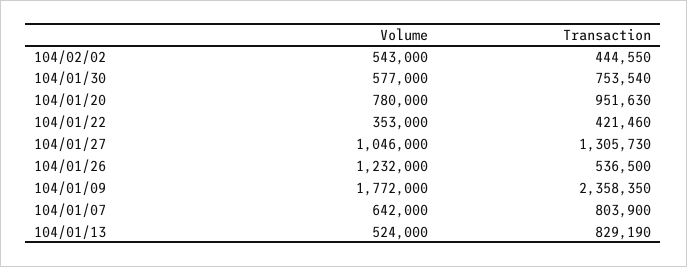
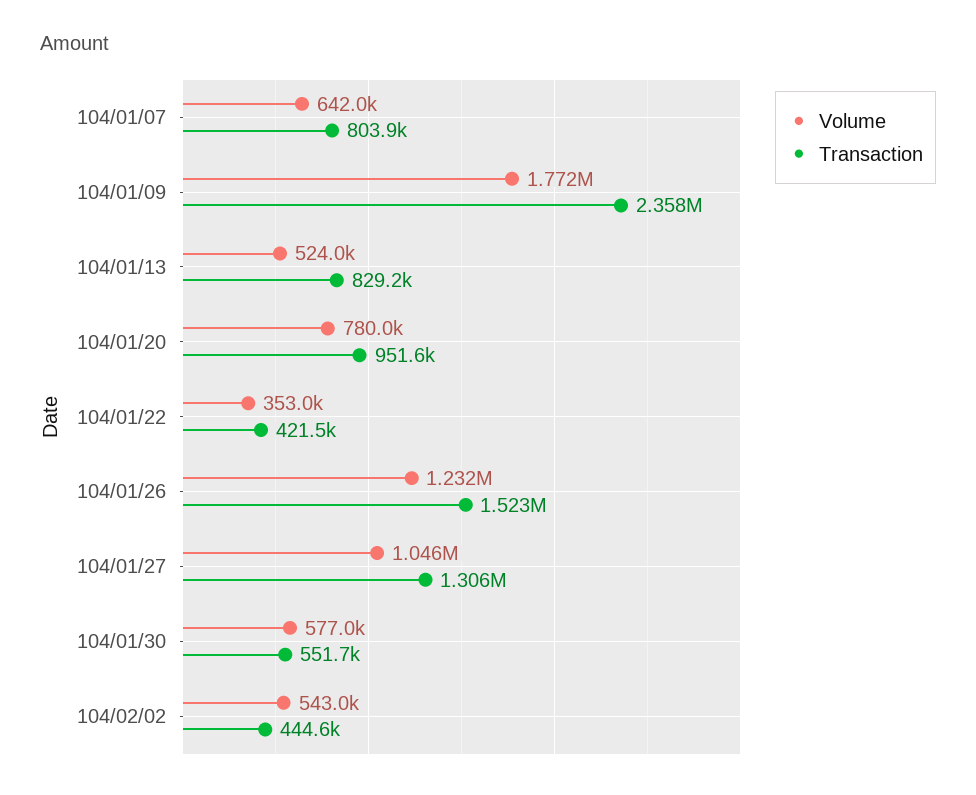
  {
    "Volume": {
      "104/02/02": 543000,
      "104/01/30": 577000,
      "104/01/20": 780000,
      "104/01/22": 353000,
      "104/01/27": 1046000,
      "104/01/26": 1232000,
      "104/01/09": 1772000,
      "104/01/07": 642000,
      "104/01/13": 524000
    },
    "Transaction": {
      "104/02/02": 444550,
-     "104/01/30": 753540,
+     "104/01/30": 551700,
      "104/01/20": 951630,
      "104/01/22": 421460,
      "104/01/27": 1305730,
-     "104/01/26": 536500,
+     "104/01/26": 1523000,
      "104/01/09": 2358350,
      "104/01/07": 803900,
      "104/01/13": 829190
    }
  }

